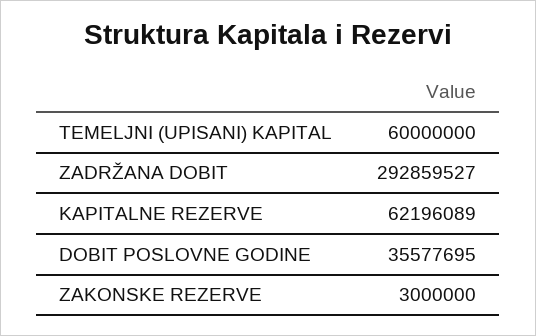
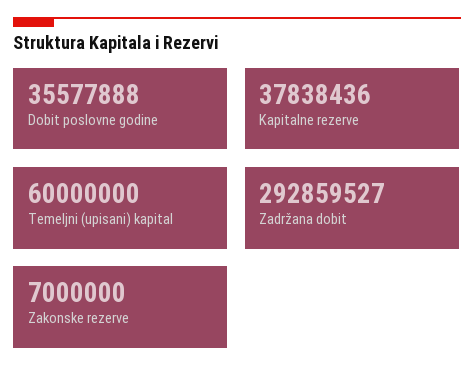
  {
    "TEMELJNI (UPISANI) KAPITAL": 60000000,
    "ZADRŽANA DOBIT": 292859527,
-   "KAPITALNE REZERVE": 62196089,
+   "KAPITALNE REZERVE": 37838436,
-   "DOBIT POSLOVNE GODINE": 35577695,
+   "DOBIT POSLOVNE GODINE": 35577888,
-   "ZAKONSKE REZERVE": 3000000
+   "ZAKONSKE REZERVE": 7000000
  }

